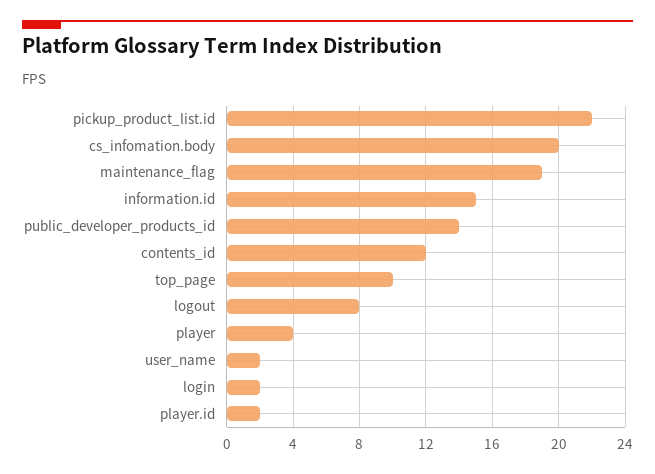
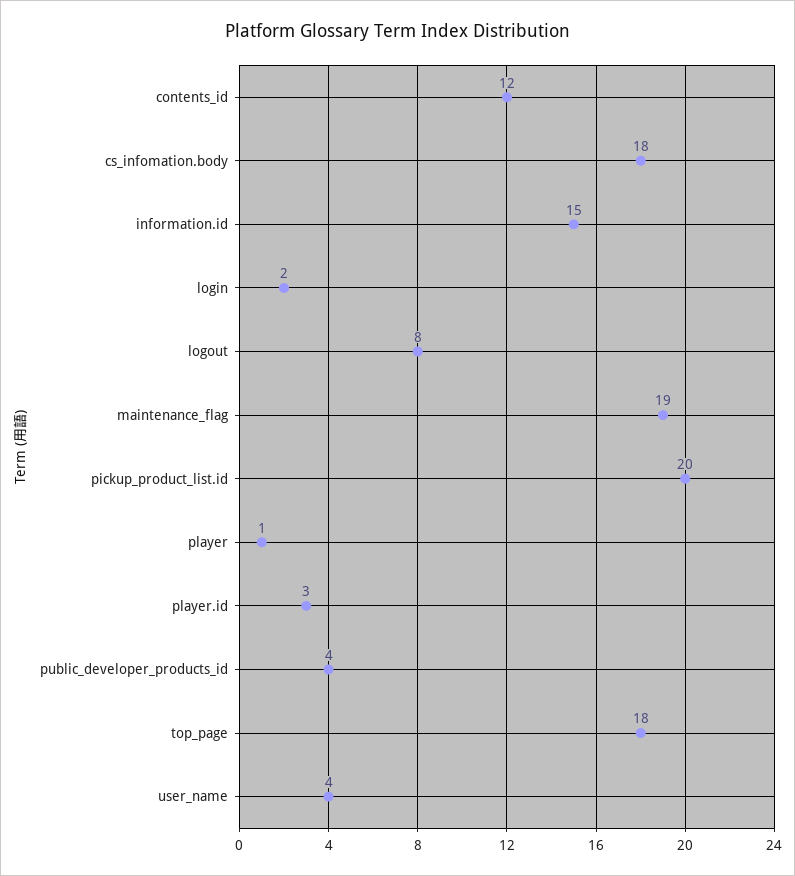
  {
-   "pickup_product_list.id": 22,
+   "pickup_product_list.id": 20,
-   "cs_infomation.body": 20,
+   "cs_infomation.body": 18,
    "maintenance_flag": 19,
    "information.id": 15,
-   "public_developer_products_id": 14,
+   "public_developer_products_id": 4,
    "contents_id": 12,
-   "top_page": 10,
+   "top_page": 18,
    "logout": 8,
-   "player": 4,
+   "player": 1,
-   "user_name": 2,
+   "user_name": 4,
    "login": 2,
-   "player.id": 2
+   "player.id": 3
  }

